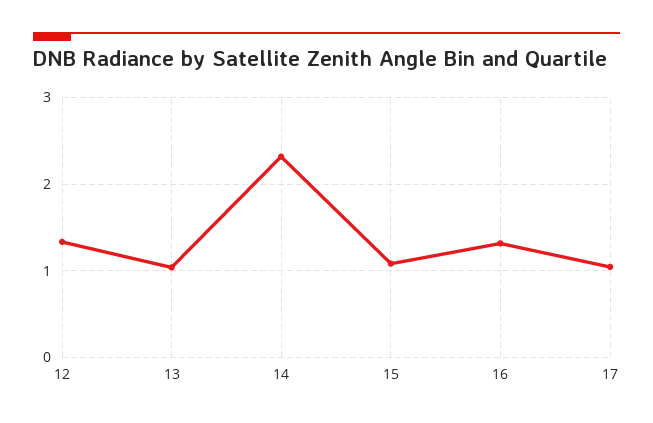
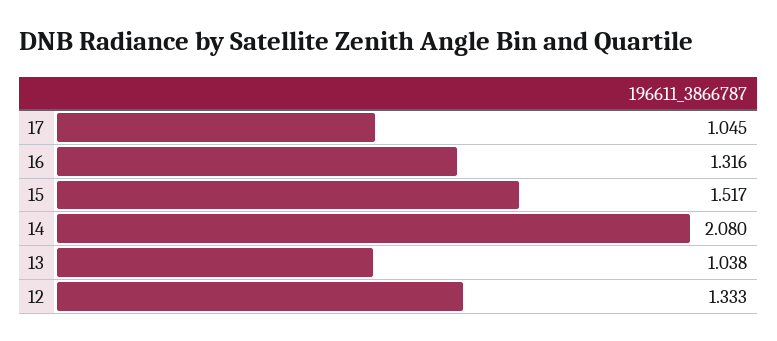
  {
    "12": 1.333,
    "13": 1.038,
-   "14": 2.3,
+   "14": 2.08,
-   "15": 1.1,
+   "15": 1.517,
    "16": 1.316,
    "17": 1.045
  }

